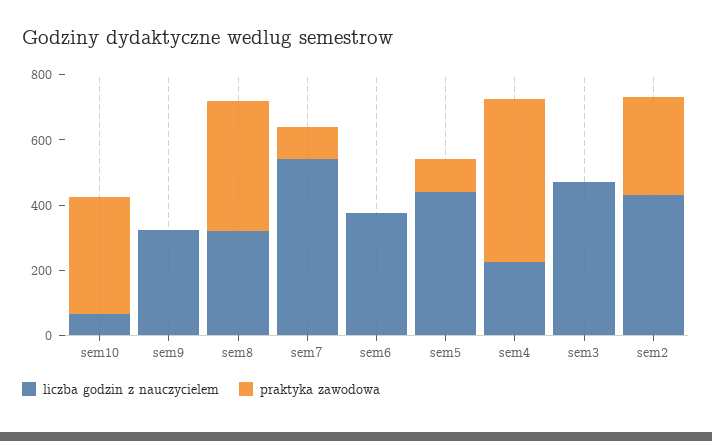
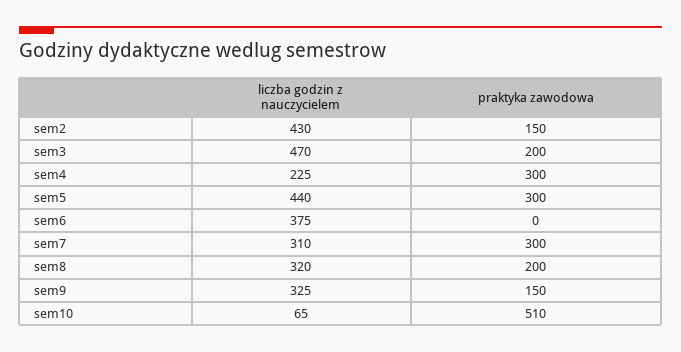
  {
    "liczba godzin z nauczycielem": {
      "sem10": 65,
      "sem9": 325,
      "sem8": 320,
-     "sem7": 550,
+     "sem7": 310,
      "sem6": 375,
      "sem5": 440,
      "sem4": 225,
      "sem3": 470,
      "sem2": 430
    },
    "praktyka zawodowa": {
-     "sem10": 350,
+     "sem10": 510,
-     "sem9": 0,
+     "sem9": 150,
-     "sem8": 400,
+     "sem8": 200,
-     "sem7": 100,
+     "sem7": 300,
      "sem6": 0,
-     "sem5": 100,
+     "sem5": 300,
-     "sem4": 500,
+     "sem4": 300,
-     "sem3": 0,
+     "sem3": 200,
-     "sem2": 300
+     "sem2": 150
    }
  }

